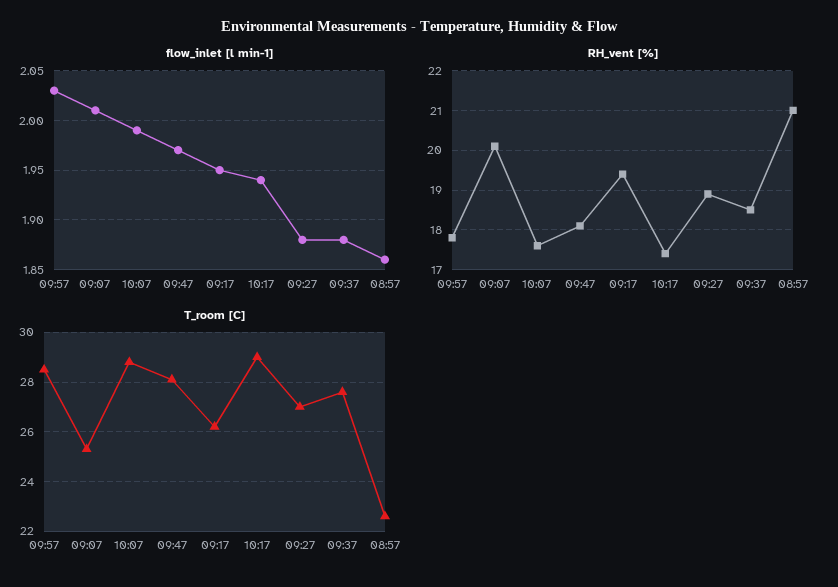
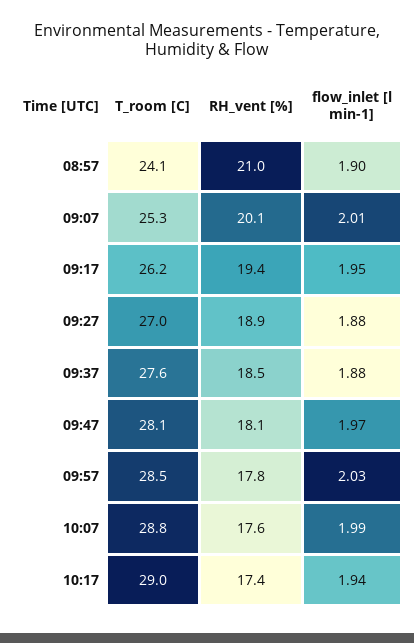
  {
    "flow_inlet [l min-1]": {
      "09:57": 2.03,
      "09:07": 2.01,
      "10:07": 1.99,
      "09:47": 1.97,
      "09:17": 1.95,
      "10:17": 1.94,
      "09:27": 1.88,
      "09:37": 1.88,
-     "08:57": 1.86
+     "08:57": 1.9
    },
    "RH_vent [%]": {
      "09:57": 17.8,
      "09:07": 20.1,
      "10:07": 17.6,
      "09:47": 18.1,
      "09:17": 19.4,
      "10:17": 17.4,
      "09:27": 18.9,
      "09:37": 18.5,
      "08:57": 21
    },
    "T_room [C]": {
      "09:57": 28.5,
      "09:07": 25.3,
      "10:07": 28.8,
      "09:47": 28.1,
      "09:17": 26.2,
      "10:17": 29,
      "09:27": 27,
      "09:37": 27.6,
-     "08:57": 22.5
+     "08:57": 24.1
    }
  }

